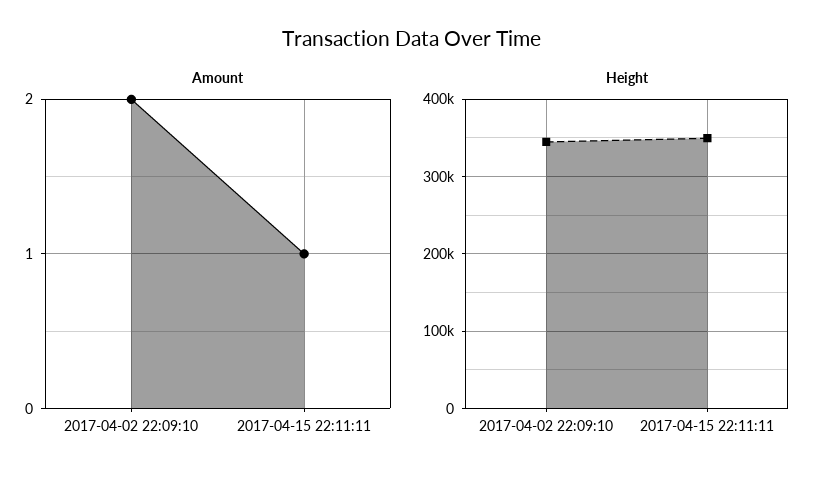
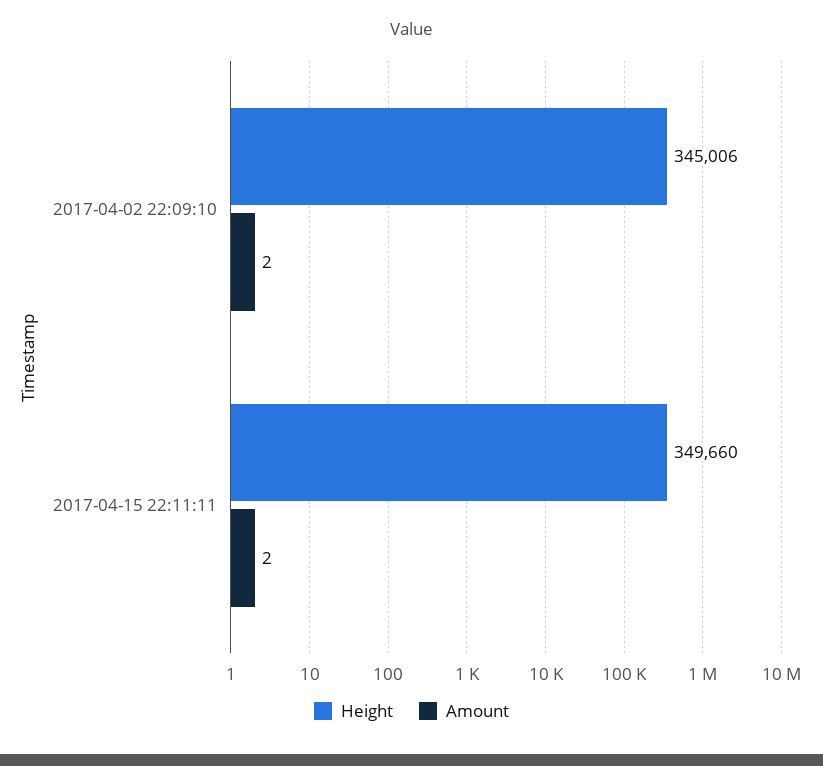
  {
    "Amount": {
      "2017-04-02 22:09:10": 2,
-     "2017-04-15 22:11:11": 1
+     "2017-04-15 22:11:11": 2
    },
    "Height": {
      "2017-04-02 22:09:10": 345006,
      "2017-04-15 22:11:11": 349660
    }
  }

